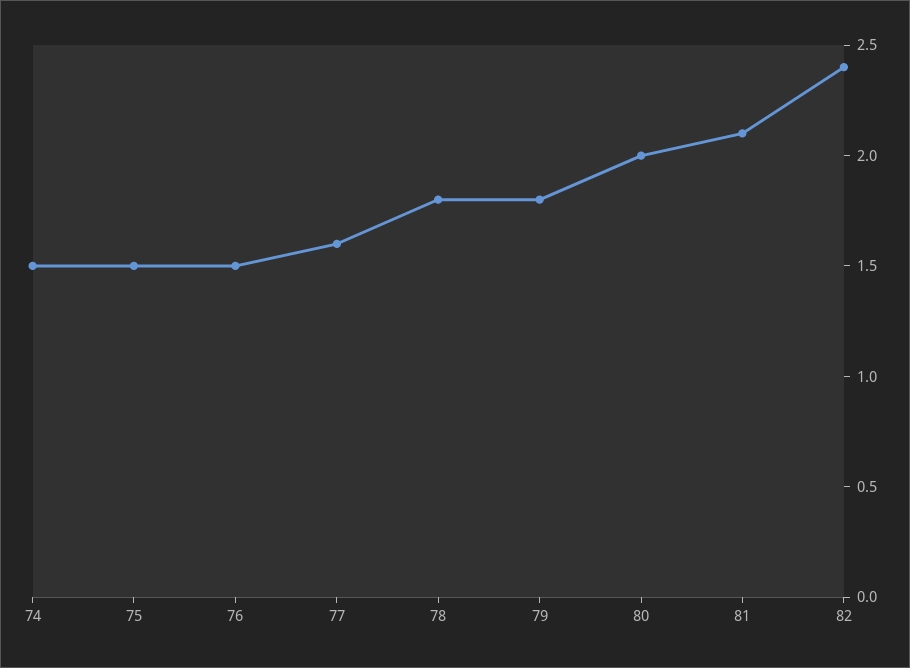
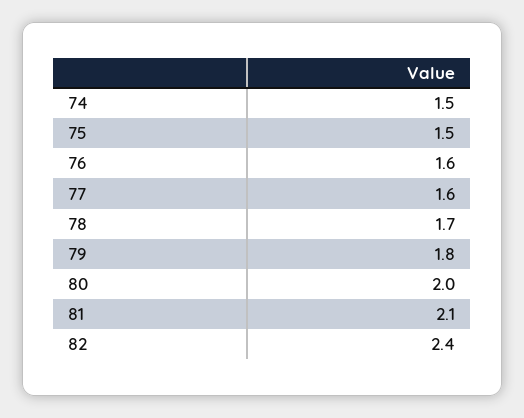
  {
    "74": 1.5,
    "75": 1.5,
-   "76": 1.5,
+   "76": 1.6,
    "77": 1.6,
-   "78": 1.8,
+   "78": 1.7,
    "79": 1.8,
    "80": 2,
    "81": 2.1,
    "82": 2.4
  }

